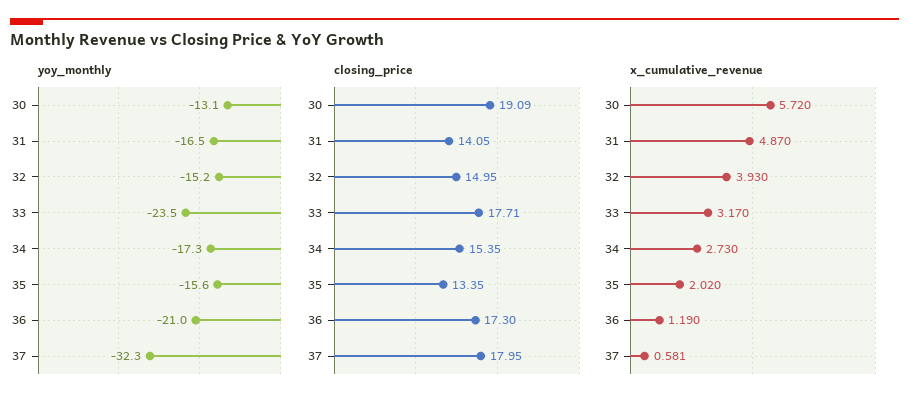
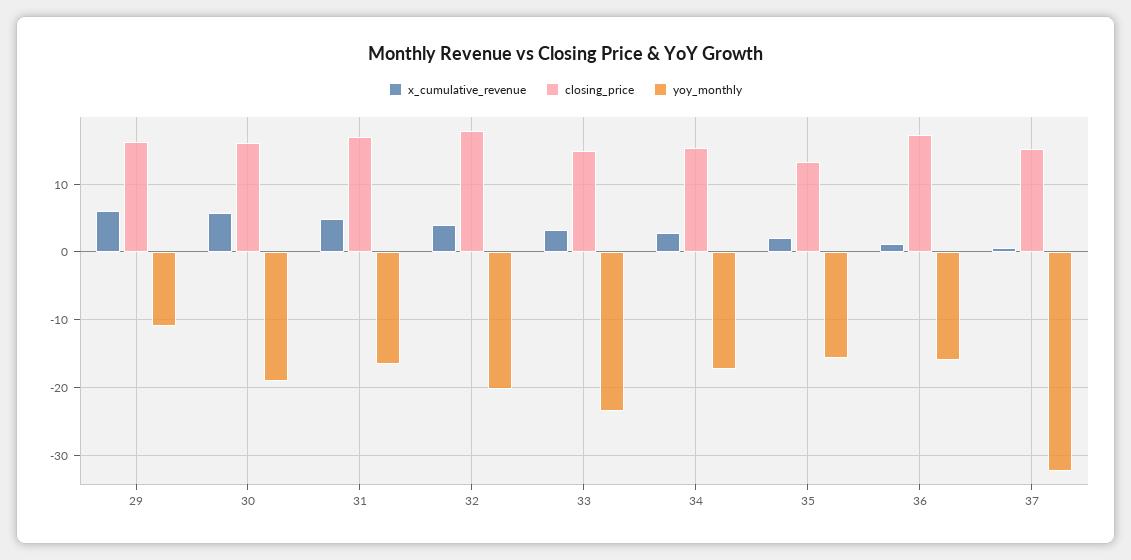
  {
    "yoy_monthly": {
-     "30": -13.1,
+     "30": -19,
      "31": -16.5,
-     "32": -15.2,
+     "32": -20,
      "33": -23.5,
      "34": -17.3,
      "35": -15.6,
-     "36": -21,
+     "36": -16,
-     "37": -32.3
+     "37": -32.3,
+     "29": -11
    },
    "closing_price": {
-     "30": 19.09,
+     "30": 16,
-     "31": 14.05,
+     "31": 17,
-     "32": 14.95,
+     "32": 18,
-     "33": 17.71,
+     "33": 15,
      "34": 15.35,
      "35": 13.35,
      "36": 17.3,
-     "37": 17.95
+     "37": 15,
+     "29": 16
    },
    "x_cumulative_revenue": {
      "30": 5.72,
      "31": 4.87,
      "32": 3.93,
      "33": 3.17,
      "34": 2.73,
      "35": 2.02,
      "36": 1.19,
-     "37": 0.581
+     "37": 0.581,
+     "29": 6
    }
  }

